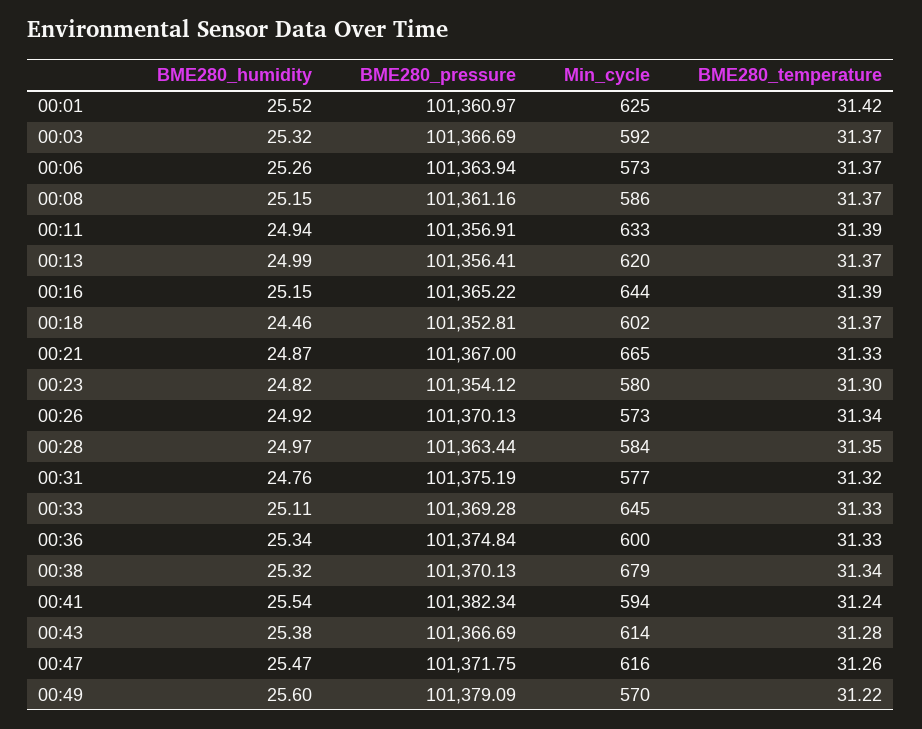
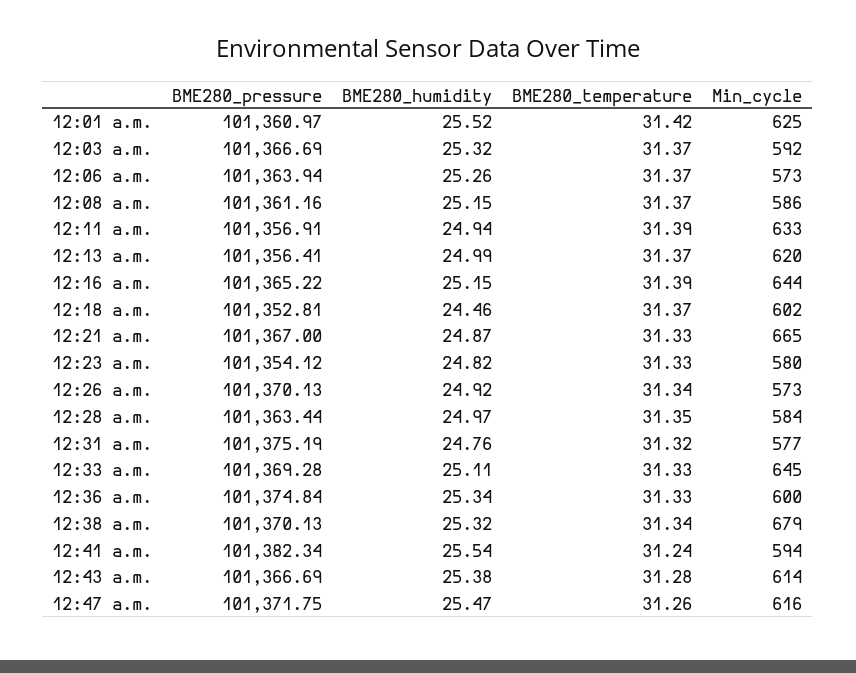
  {
    "BME280_humidity": {
      "00:01": 25.52,
      "00:03": 25.32,
      "00:06": 25.26,
      "00:08": 25.15,
      "00:11": 24.94,
      "00:13": 24.99,
      "00:16": 25.15,
      "00:18": 24.46,
      "00:21": 24.87,
      "00:23": 24.82,
      "00:26": 24.92,
      "00:28": 24.97,
      "00:31": 24.76,
      "00:33": 25.11,
      "00:36": 25.34,
      "00:38": 25.32,
      "00:41": 25.54,
      "00:43": 25.38,
-     "00:47": 25.47,
+     "00:47": 25.47
-     "00:49": 25.6
    },
    "BME280_pressure": {
      "00:01": 101360.97,
      "00:03": 101366.69,
      "00:06": 101363.94,
      "00:08": 101361.16,
      "00:11": 101356.91,
      "00:13": 101356.41,
      "00:16": 101365.22,
      "00:18": 101352.81,
      "00:21": 101367,
      "00:23": 101354.12,
      "00:26": 101370.13,
      "00:28": 101363.44,
      "00:31": 101375.19,
      "00:33": 101369.28,
      "00:36": 101374.84,
      "00:38": 101370.13,
      "00:41": 101382.34,
      "00:43": 101366.69,
-     "00:47": 101371.75,
+     "00:47": 101371.75
-     "00:49": 101379.09
    },
    "Min_cycle": {
      "00:01": 625,
      "00:03": 592,
      "00:06": 573,
      "00:08": 586,
      "00:11": 633,
      "00:13": 620,
      "00:16": 644,
      "00:18": 602,
      "00:21": 665,
      "00:23": 580,
      "00:26": 573,
      "00:28": 584,
      "00:31": 577,
      "00:33": 645,
      "00:36": 600,
      "00:38": 679,
      "00:41": 594,
      "00:43": 614,
-     "00:47": 616,
+     "00:47": 616
-     "00:49": 570
    },
    "BME280_temperature": {
      "00:01": 31.42,
      "00:03": 31.37,
      "00:06": 31.37,
      "00:08": 31.37,
      "00:11": 31.39,
      "00:13": 31.37,
      "00:16": 31.39,
      "00:18": 31.37,
      "00:21": 31.33,
-     "00:23": 31.3,
+     "00:23": 31.33,
      "00:26": 31.34,
      "00:28": 31.35,
      "00:31": 31.32,
      "00:33": 31.33,
      "00:36": 31.33,
      "00:38": 31.34,
      "00:41": 31.24,
      "00:43": 31.28,
-     "00:47": 31.26,
+     "00:47": 31.26
-     "00:49": 31.22
    }
  }

